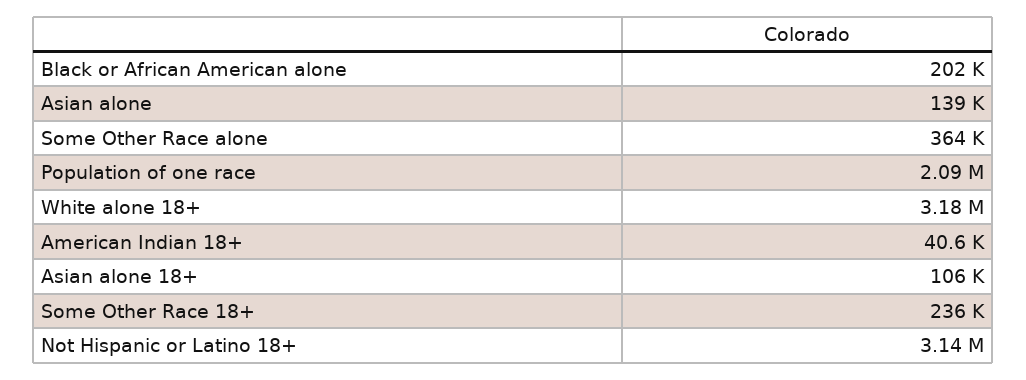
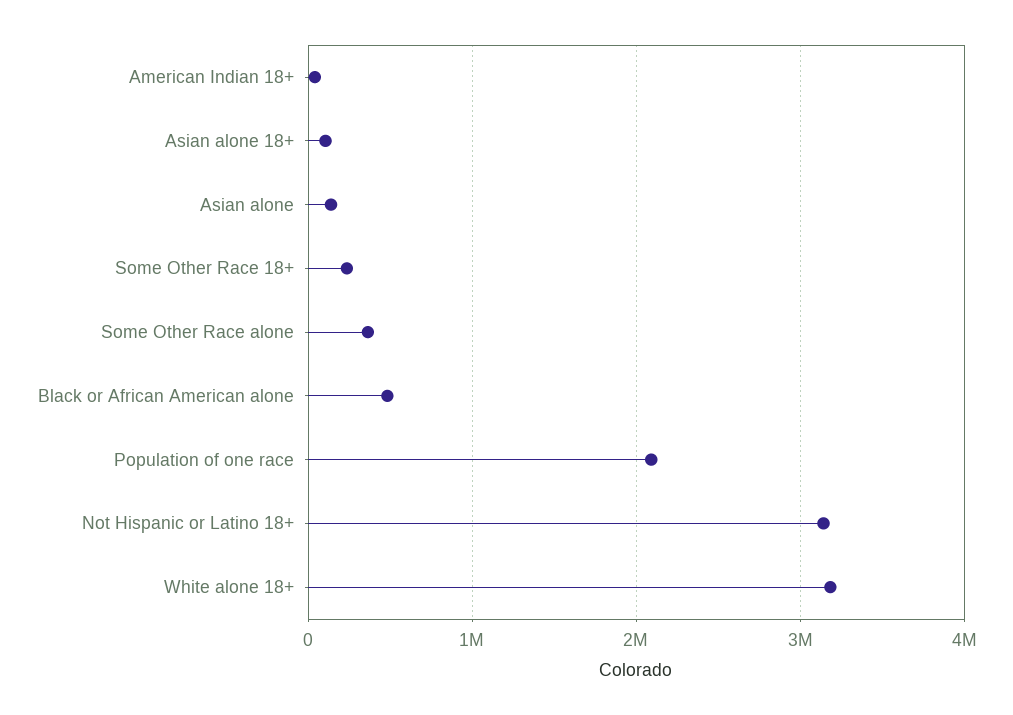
  {
-   "Black or African American alone": 202000,
+   "Black or African American alone": 500000,
    "Asian alone": 139000,
    "Some Other Race alone": 364000,
    "Population of one race": 2090000,
    "White alone 18+": 3180000,
    "American Indian 18+": 40600,
    "Asian alone 18+": 106000,
    "Some Other Race 18+": 236000,
    "Not Hispanic or Latino 18+": 3140000
  }

